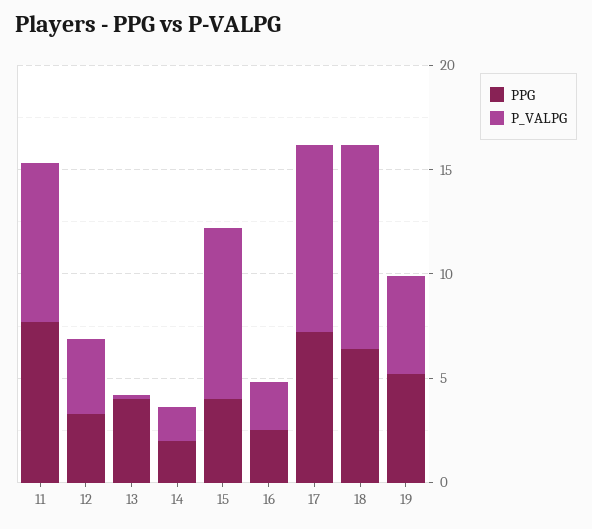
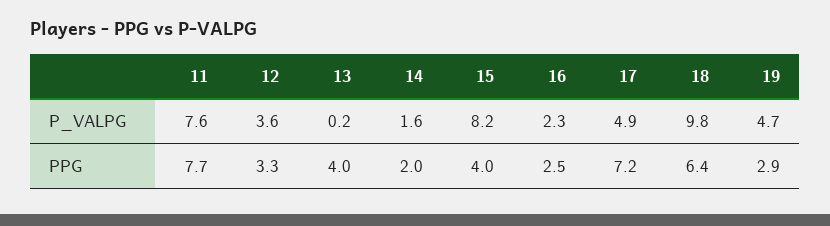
  {
    "PPG": {
      "11": 7.7,
      "12": 3.3,
      "13": 4,
      "14": 2,
      "15": 4,
      "16": 2.5,
      "17": 7.2,
      "18": 6.4,
-     "19": 5
+     "19": 2.9
    },
    "P_VALPG": {
      "11": 7.6,
      "12": 3.6,
      "13": 0.2,
      "14": 1.6,
      "15": 8.2,
      "16": 2.3,
-     "17": 9,
+     "17": 4.9,
      "18": 9.8,
      "19": 4.7
    }
  }

